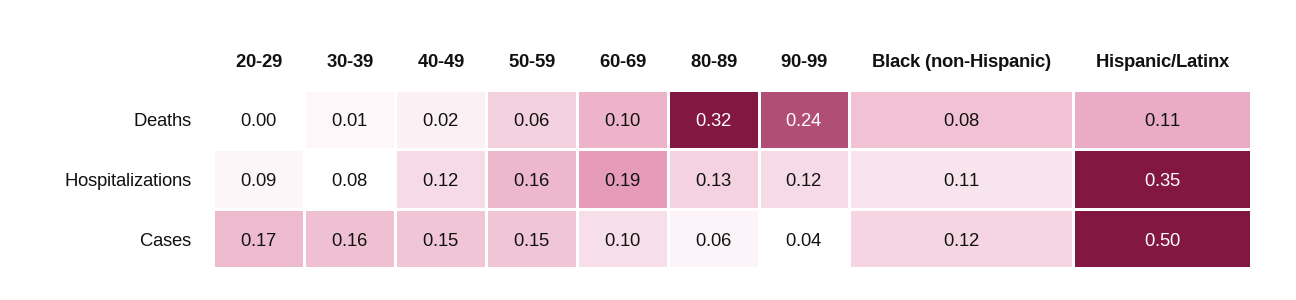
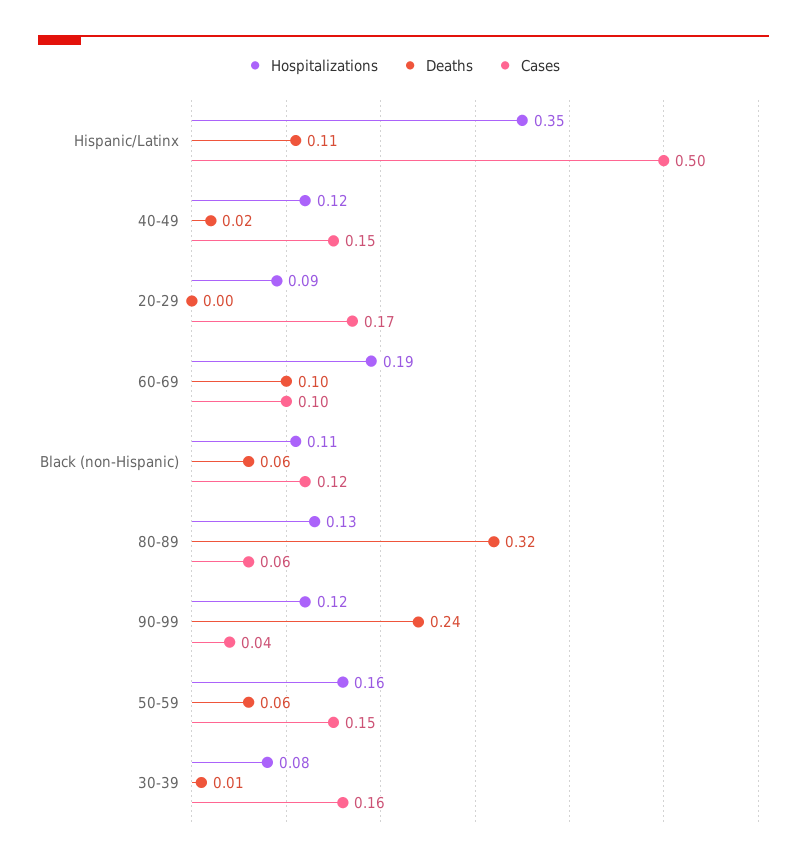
  {
    "Deaths": {
      "20-29": 0,
      "30-39": 0.01,
      "40-49": 0.02,
      "50-59": 0.06,
      "60-69": 0.1,
      "80-89": 0.32,
      "90-99": 0.24,
-     "Black (non-Hispanic)": 0.08,
+     "Black (non-Hispanic)": 0.06,
      "Hispanic/Latinx": 0.11
    },
    "Hospitalizations": {
      "20-29": 0.09,
      "30-39": 0.08,
      "40-49": 0.12,
      "50-59": 0.16,
      "60-69": 0.19,
      "80-89": 0.13,
      "90-99": 0.12,
      "Black (non-Hispanic)": 0.11,
      "Hispanic/Latinx": 0.35
    },
    "Cases": {
      "20-29": 0.17,
      "30-39": 0.16,
      "40-49": 0.15,
      "50-59": 0.15,
      "60-69": 0.1,
      "80-89": 0.06,
      "90-99": 0.04,
      "Black (non-Hispanic)": 0.12,
      "Hispanic/Latinx": 0.5
    }
  }

